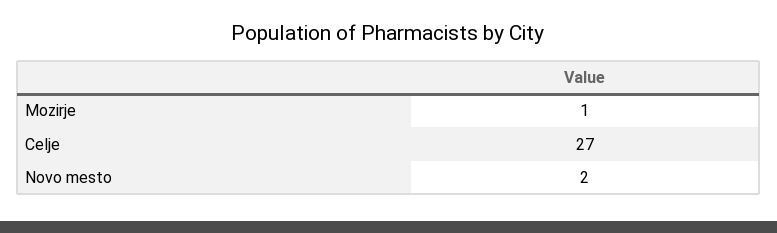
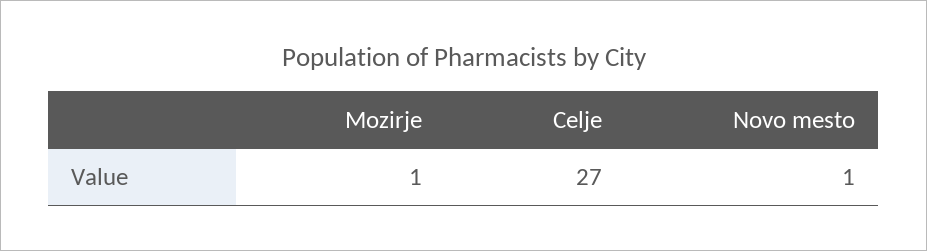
  {
    "Mozirje": 1,
    "Celje": 27,
-   "Novo mesto": 2
+   "Novo mesto": 1
  }

